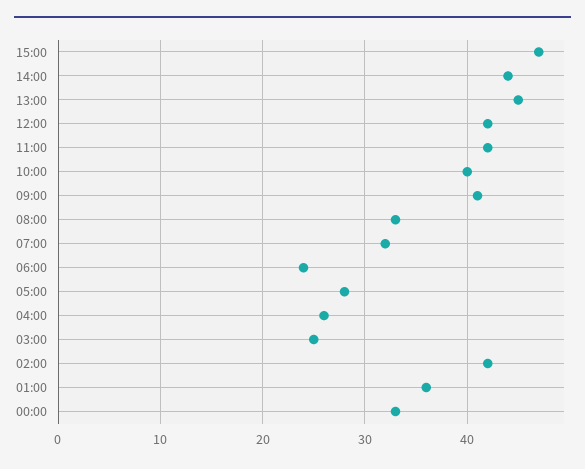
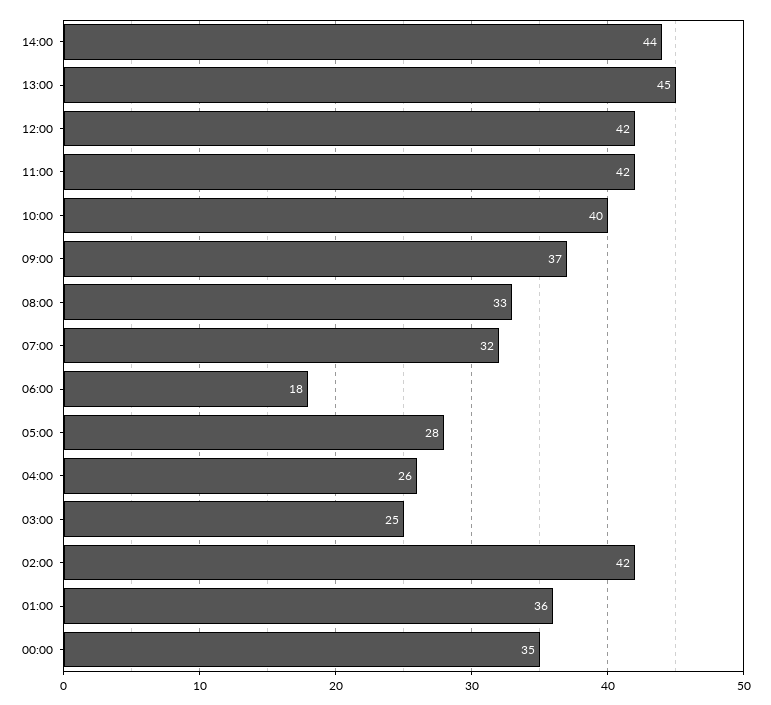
  {
-   "15:00": 47,
    "14:00": 44,
    "13:00": 45,
    "12:00": 42,
    "11:00": 42,
    "10:00": 40,
-   "09:00": 41,
+   "09:00": 37,
    "08:00": 33,
    "07:00": 32,
-   "06:00": 24,
+   "06:00": 18,
    "05:00": 28,
    "04:00": 26,
    "03:00": 25,
    "02:00": 42,
    "01:00": 36,
-   "00:00": 33
+   "00:00": 35
  }

